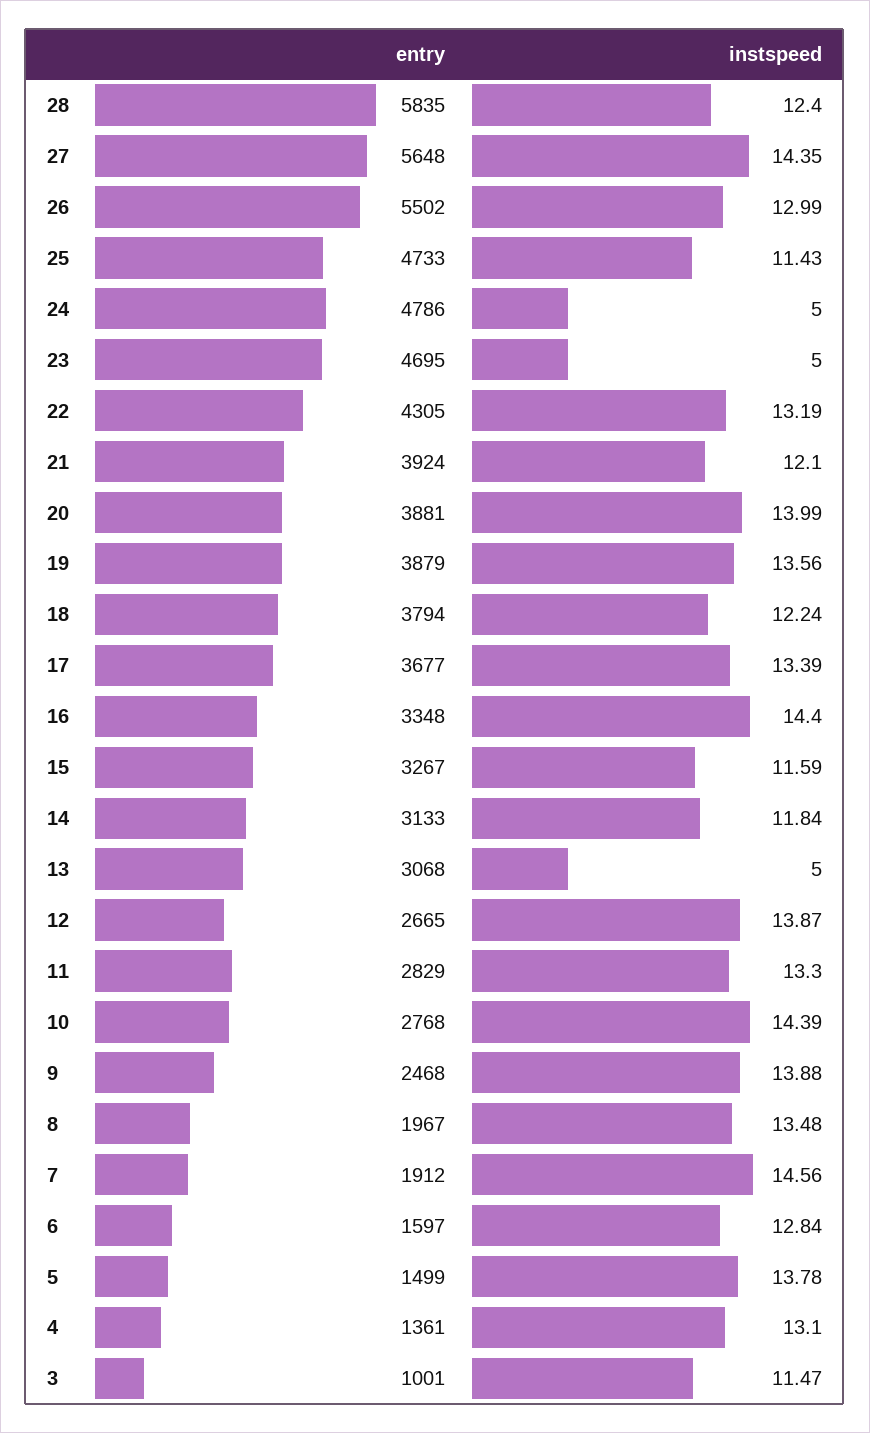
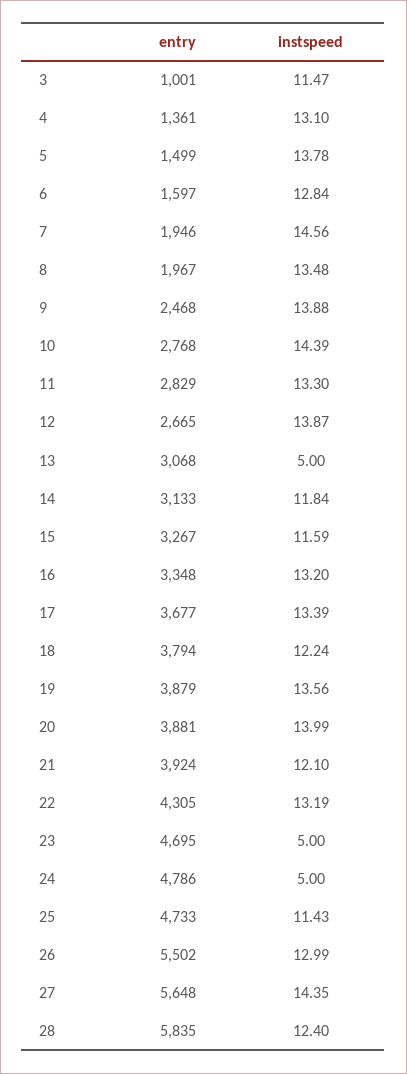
  {
    "entry": {
      "28": 5835,
      "27": 5648,
      "26": 5502,
      "25": 4733,
      "24": 4786,
      "23": 4695,
      "22": 4305,
      "21": 3924,
      "20": 3881,
      "19": 3879,
      "18": 3794,
      "17": 3677,
      "16": 3348,
      "15": 3267,
      "14": 3133,
      "13": 3068,
      "12": 2665,
      "11": 2829,
      "10": 2768,
      "9": 2468,
      "8": 1967,
-     "7": 1912,
+     "7": 1946,
      "6": 1597,
      "5": 1499,
      "4": 1361,
      "3": 1001
    },
    "instspeed": {
      "28": 12.4,
      "27": 14.35,
      "26": 12.99,
      "25": 11.43,
      "24": 5,
      "23": 5,
      "22": 13.19,
      "21": 12.1,
      "20": 13.99,
      "19": 13.56,
      "18": 12.24,
      "17": 13.39,
-     "16": 14.4,
+     "16": 13.2,
      "15": 11.59,
      "14": 11.84,
      "13": 5,
      "12": 13.87,
      "11": 13.3,
      "10": 14.39,
      "9": 13.88,
      "8": 13.48,
      "7": 14.56,
      "6": 12.84,
      "5": 13.78,
      "4": 13.1,
      "3": 11.47
    }
  }

